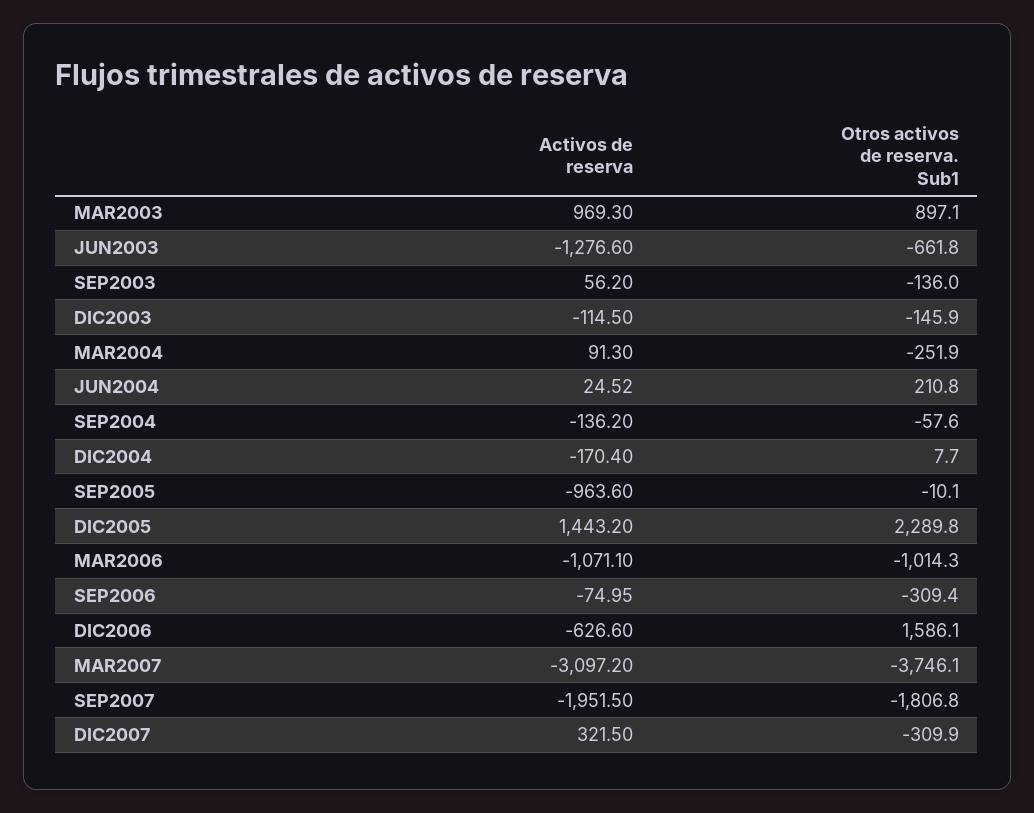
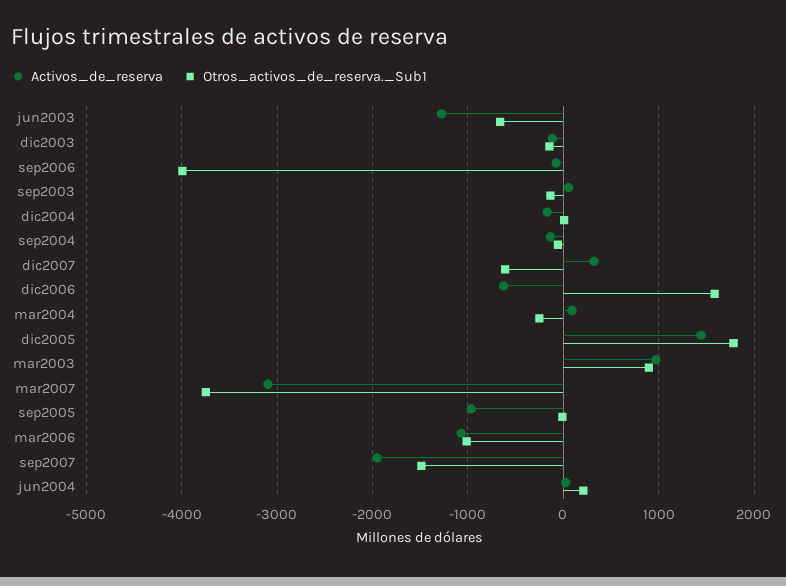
  {
    "Activos de reserva": {
      "MAR2003": 969.3,
      "JUN2003": -1276.6,
      "SEP2003": 56.2,
      "DIC2003": -114.5,
      "MAR2004": 91.3,
      "JUN2004": 24.52,
      "SEP2004": -136.2,
      "DIC2004": -170.4,
      "SEP2005": -963.6,
      "DIC2005": 1443.2,
      "MAR2006": -1071.1,
      "SEP2006": -74.95,
      "DIC2006": -626.6,
      "MAR2007": -3097.2,
      "SEP2007": -1951.5,
      "DIC2007": 321.5
    },
    "Otros activos de reserva. Sub1": {
      "MAR2003": 897.1,
      "JUN2003": -661.8,
      "SEP2003": -136,
      "DIC2003": -145.9,
      "MAR2004": -251.9,
      "JUN2004": 210.8,
      "SEP2004": -57.6,
      "DIC2004": 7.7,
      "SEP2005": -10.1,
-     "DIC2005": 2289.8,
+     "DIC2005": 1800,
      "MAR2006": -1014.3,
-     "SEP2006": -309.4,
+     "SEP2006": -4000,
      "DIC2006": 1586.1,
      "MAR2007": -3746.1,
-     "SEP2007": -1806.8,
+     "SEP2007": -1500,
-     "DIC2007": -309.9
+     "DIC2007": -600
    }
  }

